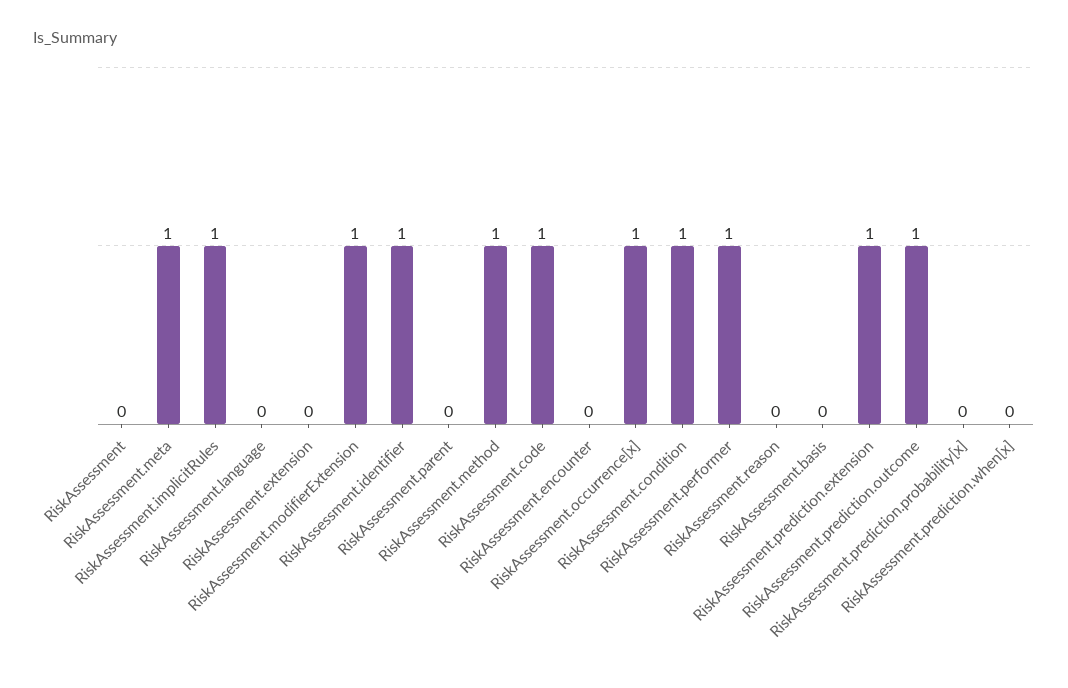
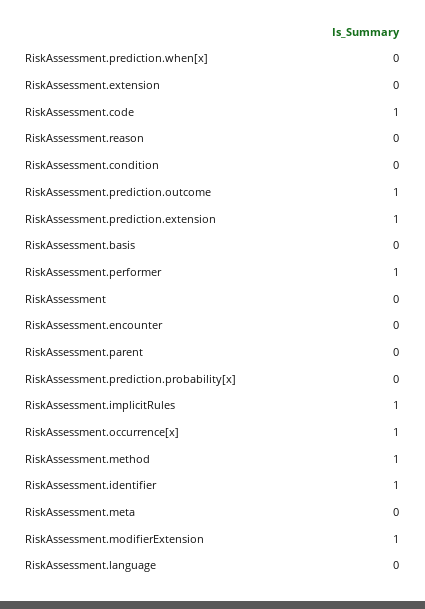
  {
    "RiskAssessment": 0,
-   "RiskAssessment.meta": 1,
+   "RiskAssessment.meta": 0,
    "RiskAssessment.implicitRules": 1,
    "RiskAssessment.language": 0,
    "RiskAssessment.extension": 0,
    "RiskAssessment.modifierExtension": 1,
    "RiskAssessment.identifier": 1,
    "RiskAssessment.parent": 0,
    "RiskAssessment.method": 1,
    "RiskAssessment.code": 1,
    "RiskAssessment.encounter": 0,
    "RiskAssessment.occurrence[x]": 1,
-   "RiskAssessment.condition": 1,
+   "RiskAssessment.condition": 0,
    "RiskAssessment.performer": 1,
    "RiskAssessment.reason": 0,
    "RiskAssessment.basis": 0,
    "RiskAssessment.prediction.extension": 1,
    "RiskAssessment.prediction.outcome": 1,
    "RiskAssessment.prediction.probability[x]": 0,
    "RiskAssessment.prediction.when[x]": 0
  }

